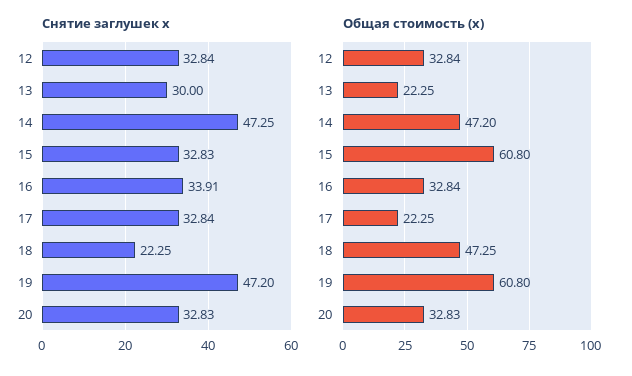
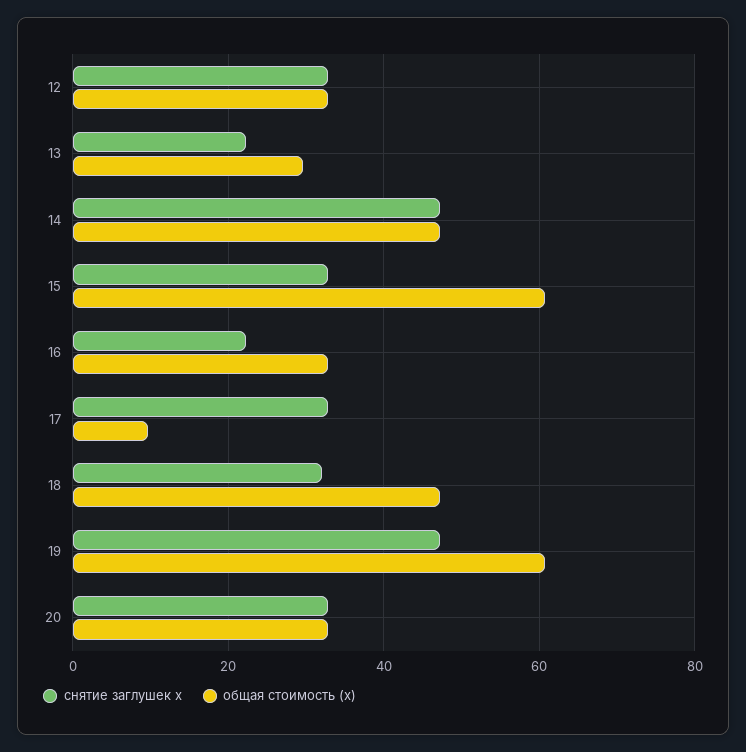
  {
    "Снятие заглушек x": {
      "12": 32.84,
-     "13": 30,
+     "13": 22,
      "14": 47.25,
      "15": 32.83,
-     "16": 33.91,
+     "16": 22,
      "17": 32.84,
-     "18": 22.25,
+     "18": 32,
      "19": 47.2,
      "20": 32.83
    },
    "Общая стоимость (x)": {
      "12": 32.84,
-     "13": 22.25,
+     "13": 30,
      "14": 47.2,
      "15": 60.8,
      "16": 32.84,
-     "17": 22.25,
+     "17": 10,
      "18": 47.25,
      "19": 60.8,
      "20": 32.83
    }
  }

